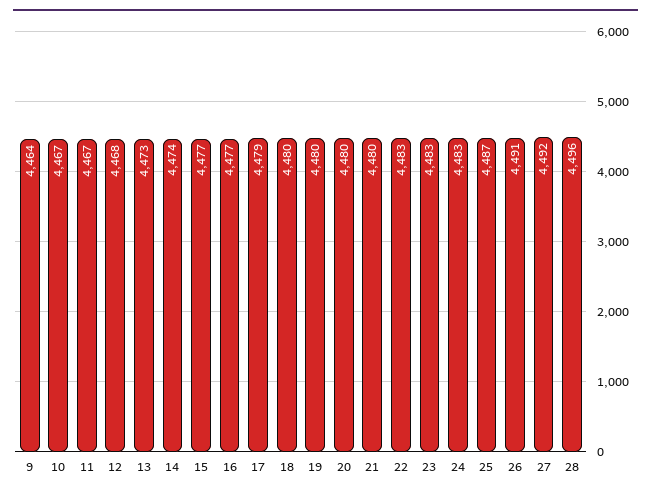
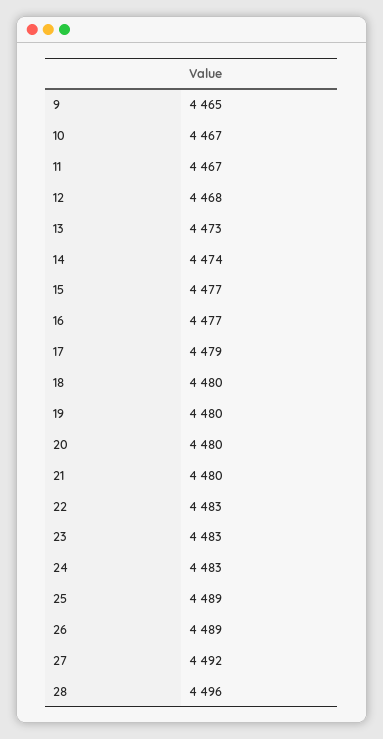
  {
-   "9": 4464,
+   "9": 4465,
    "10": 4467,
    "11": 4467,
    "12": 4468,
    "13": 4473,
    "14": 4474,
    "15": 4477,
    "16": 4477,
    "17": 4479,
    "18": 4480,
    "19": 4480,
    "20": 4480,
    "21": 4480,
    "22": 4483,
    "23": 4483,
    "24": 4483,
-   "25": 4487,
+   "25": 4489,
-   "26": 4491,
+   "26": 4489,
    "27": 4492,
    "28": 4496
  }

